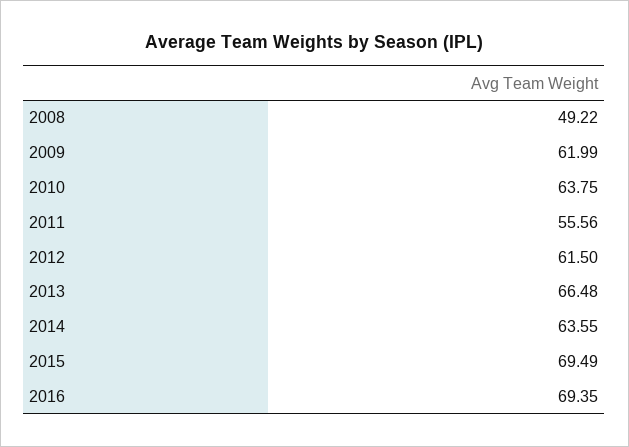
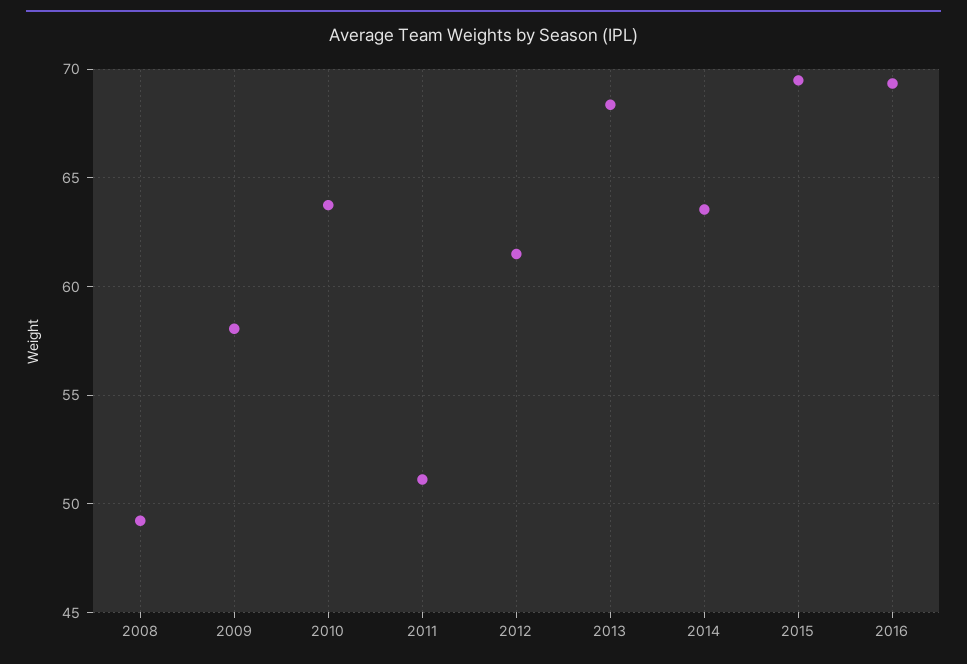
  {
    "2008": 49.22,
-   "2009": 61.99,
+   "2009": 58,
    "2010": 63.75,
-   "2011": 55.56,
+   "2011": 51,
    "2012": 61.5,
-   "2013": 66.48,
+   "2013": 68.5,
    "2014": 63.55,
    "2015": 69.49,
    "2016": 69.35
  }

